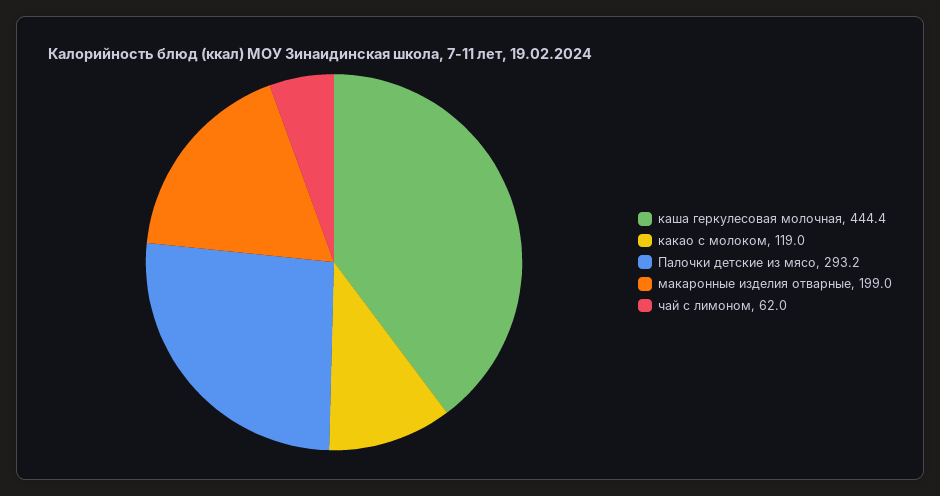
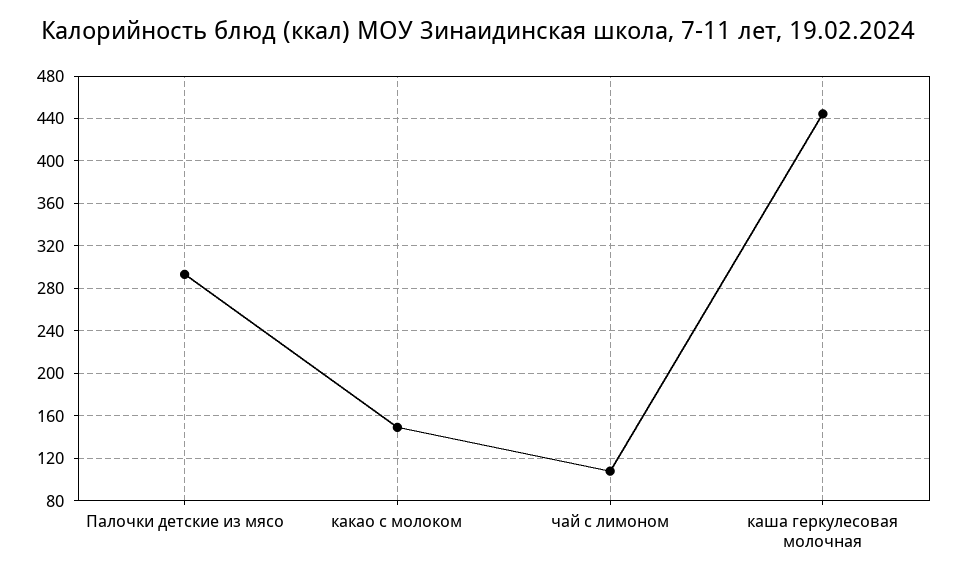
  {
    "каша геркулесовая молочная": 444.4,
-   "какао с молоком": 119,
+   "какао с молоком": 150,
    "Палочки детские из мясо": 293.2,
-   "макаронные изделия отварные": 199,
-   "чай с лимоном": 62
+   "чай с лимоном": 110
  }

